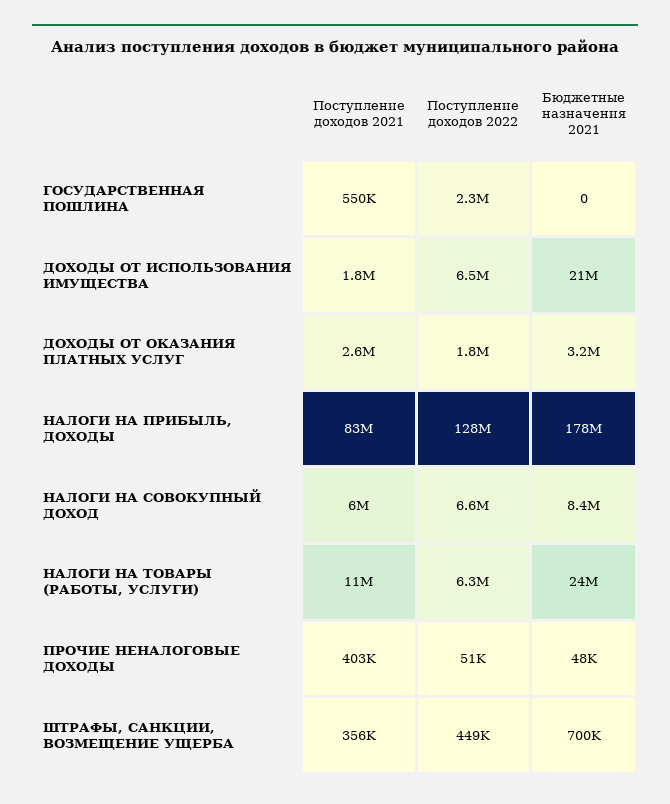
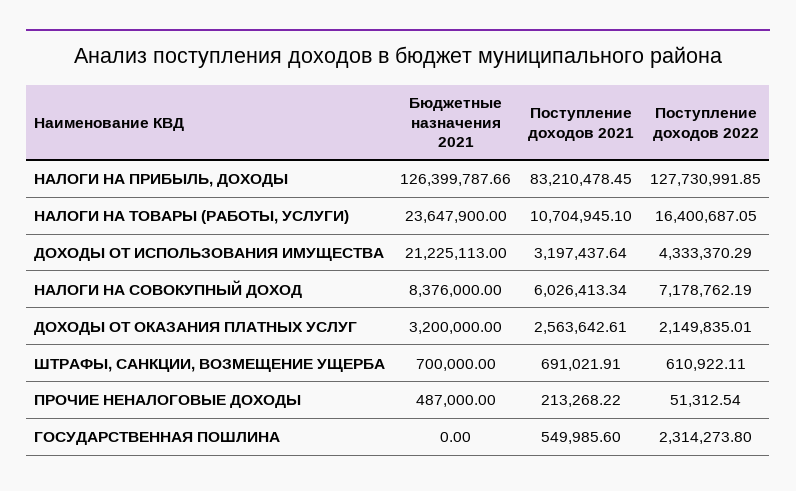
  {
    "Поступление доходов 2021": {
      "ГОСУДАРСТВЕННАЯ ПОШЛИНА": 549985.6,
-     "ДОХОДЫ ОТ ИСПОЛЬЗОВАНИЯ ИМУЩЕСТВА": 1800000,
+     "ДОХОДЫ ОТ ИСПОЛЬЗОВАНИЯ ИМУЩЕСТВА": 3197437.64,
      "ДОХОДЫ ОТ ОКАЗАНИЯ ПЛАТНЫХ УСЛУГ": 2563642.61,
      "НАЛОГИ НА ПРИБЫЛЬ, ДОХОДЫ": 83210478.45,
      "НАЛОГИ НА СОВОКУПНЫЙ ДОХОД": 6026413.34,
      "НАЛОГИ НА ТОВАРЫ (РАБОТЫ, УСЛУГИ)": 10704945.1,
-     "ПРОЧИЕ НЕНАЛОГОВЫЕ ДОХОДЫ": 403000,
+     "ПРОЧИЕ НЕНАЛОГОВЫЕ ДОХОДЫ": 213268.22,
-     "ШТРАФЫ, САНКЦИИ, ВОЗМЕЩЕНИЕ УЩЕРБА": 356000
+     "ШТРАФЫ, САНКЦИИ, ВОЗМЕЩЕНИЕ УЩЕРБА": 691021.91
    },
    "Поступление доходов 2022": {
      "ГОСУДАРСТВЕННАЯ ПОШЛИНА": 2314273.8,
-     "ДОХОДЫ ОТ ИСПОЛЬЗОВАНИЯ ИМУЩЕСТВА": 6500000,
+     "ДОХОДЫ ОТ ИСПОЛЬЗОВАНИЯ ИМУЩЕСТВА": 4333370.29,
-     "ДОХОДЫ ОТ ОКАЗАНИЯ ПЛАТНЫХ УСЛУГ": 1800000,
+     "ДОХОДЫ ОТ ОКАЗАНИЯ ПЛАТНЫХ УСЛУГ": 2149835.01,
      "НАЛОГИ НА ПРИБЫЛЬ, ДОХОДЫ": 127730991.85,
-     "НАЛОГИ НА СОВОКУПНЫЙ ДОХОД": 6600000,
+     "НАЛОГИ НА СОВОКУПНЫЙ ДОХОД": 7178762.19,
-     "НАЛОГИ НА ТОВАРЫ (РАБОТЫ, УСЛУГИ)": 6300000,
+     "НАЛОГИ НА ТОВАРЫ (РАБОТЫ, УСЛУГИ)": 16400687.05,
      "ПРОЧИЕ НЕНАЛОГОВЫЕ ДОХОДЫ": 51312.54,
-     "ШТРАФЫ, САНКЦИИ, ВОЗМЕЩЕНИЕ УЩЕРБА": 449000
+     "ШТРАФЫ, САНКЦИИ, ВОЗМЕЩЕНИЕ УЩЕРБА": 610922.11
    },
    "Бюджетные назначения 2021": {
      "ГОСУДАРСТВЕННАЯ ПОШЛИНА": 0,
      "ДОХОДЫ ОТ ИСПОЛЬЗОВАНИЯ ИМУЩЕСТВА": 21225113,
      "ДОХОДЫ ОТ ОКАЗАНИЯ ПЛАТНЫХ УСЛУГ": 3200000,
-     "НАЛОГИ НА ПРИБЫЛЬ, ДОХОДЫ": 178000000,
+     "НАЛОГИ НА ПРИБЫЛЬ, ДОХОДЫ": 126399787.66,
      "НАЛОГИ НА СОВОКУПНЫЙ ДОХОД": 8376000,
      "НАЛОГИ НА ТОВАРЫ (РАБОТЫ, УСЛУГИ)": 23647900,
-     "ПРОЧИЕ НЕНАЛОГОВЫЕ ДОХОДЫ": 48000,
+     "ПРОЧИЕ НЕНАЛОГОВЫЕ ДОХОДЫ": 487000,
      "ШТРАФЫ, САНКЦИИ, ВОЗМЕЩЕНИЕ УЩЕРБА": 700000
    }
  }

